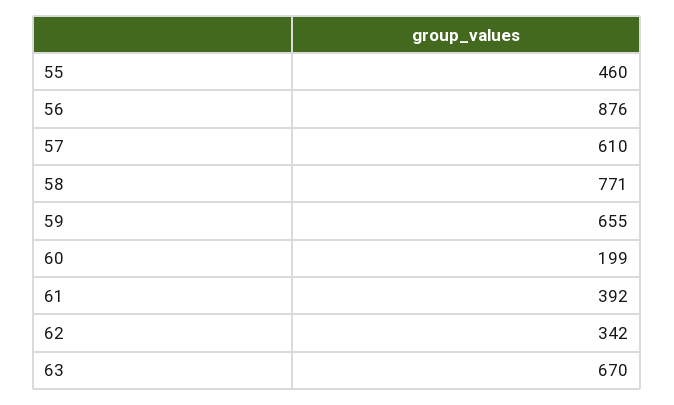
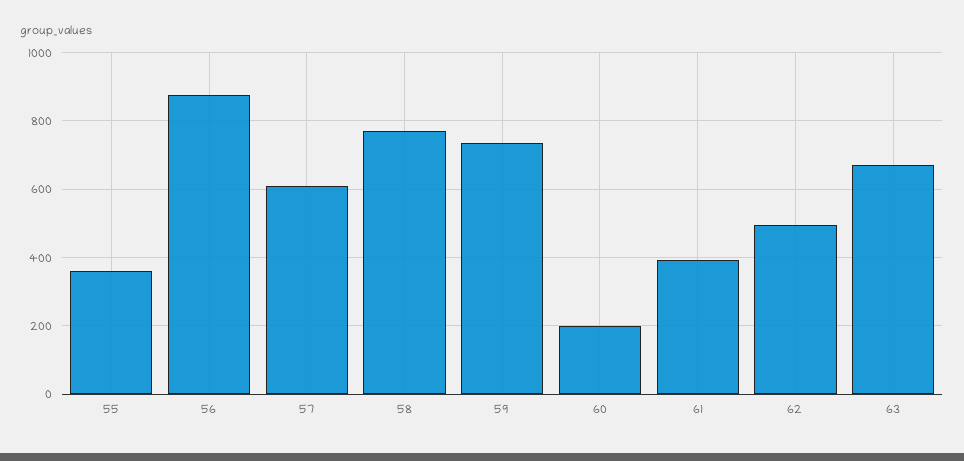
  {
-   "55": 460,
+   "55": 360,
    "56": 876,
    "57": 610,
    "58": 771,
-   "59": 655,
+   "59": 740,
    "60": 199,
    "61": 392,
-   "62": 342,
+   "62": 500,
    "63": 670
  }

